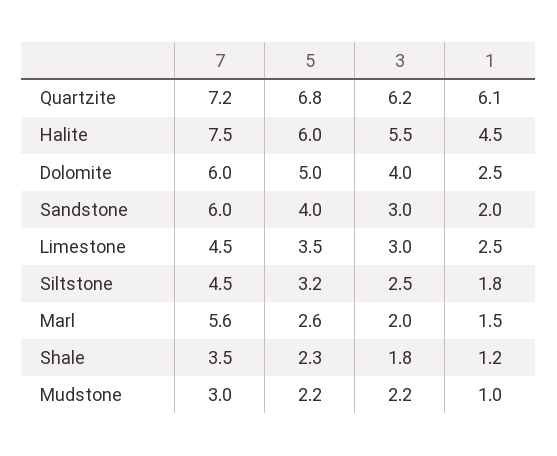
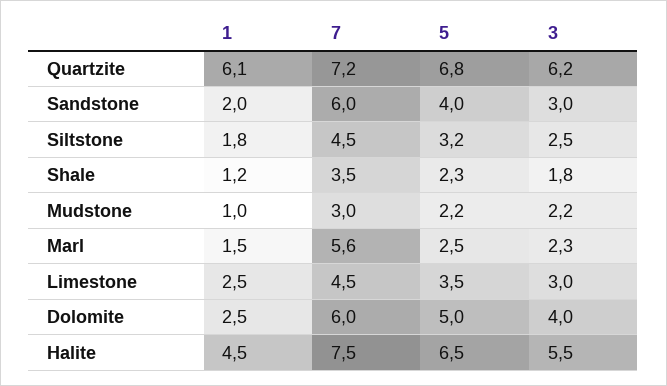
  {
    "7": {
      "Quartzite": 7.2,
      "Halite": 7.5,
      "Dolomite": 6,
      "Sandstone": 6,
      "Limestone": 4.5,
      "Siltstone": 4.5,
      "Marl": 5.6,
      "Shale": 3.5,
      "Mudstone": 3
    },
    "5": {
      "Quartzite": 6.8,
-     "Halite": 6,
+     "Halite": 6.5,
      "Dolomite": 5,
      "Sandstone": 4,
      "Limestone": 3.5,
      "Siltstone": 3.2,
-     "Marl": 2.6,
+     "Marl": 2.5,
      "Shale": 2.3,
      "Mudstone": 2.2
    },
    "3": {
      "Quartzite": 6.2,
      "Halite": 5.5,
      "Dolomite": 4,
      "Sandstone": 3,
      "Limestone": 3,
      "Siltstone": 2.5,
-     "Marl": 2,
+     "Marl": 2.3,
      "Shale": 1.8,
      "Mudstone": 2.2
    },
    "1": {
      "Quartzite": 6.1,
      "Halite": 4.5,
      "Dolomite": 2.5,
      "Sandstone": 2,
      "Limestone": 2.5,
      "Siltstone": 1.8,
      "Marl": 1.5,
      "Shale": 1.2,
      "Mudstone": 1
    }
  }

